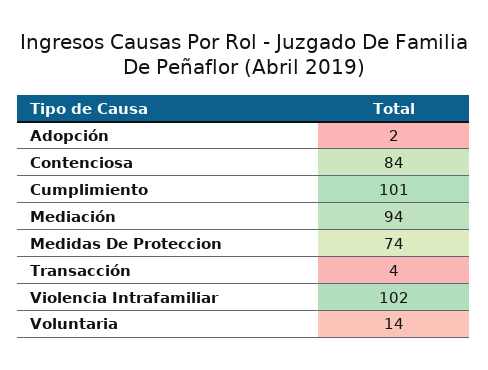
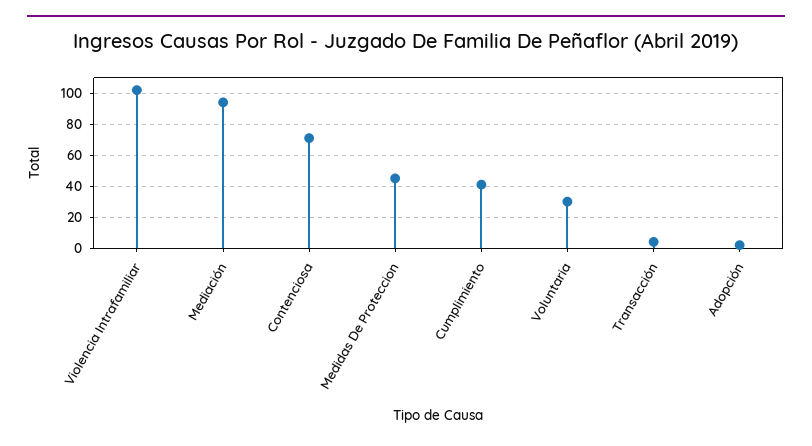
  {
    "Adopción": 2,
-   "Contenciosa": 84,
+   "Contenciosa": 70,
-   "Cumplimiento": 101,
+   "Cumplimiento": 40,
    "Mediación": 94,
-   "Medidas De Proteccion": 74,
+   "Medidas De Proteccion": 45,
    "Transacción": 4,
    "Violencia Intrafamiliar": 102,
-   "Voluntaria": 14
+   "Voluntaria": 30
  }

